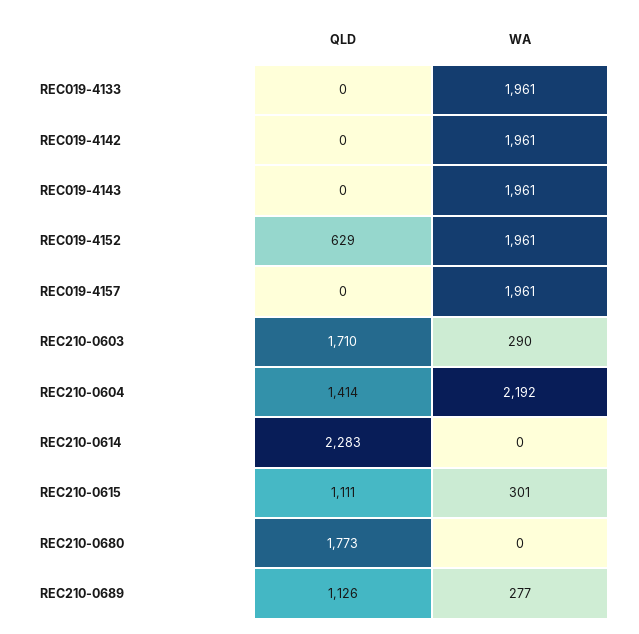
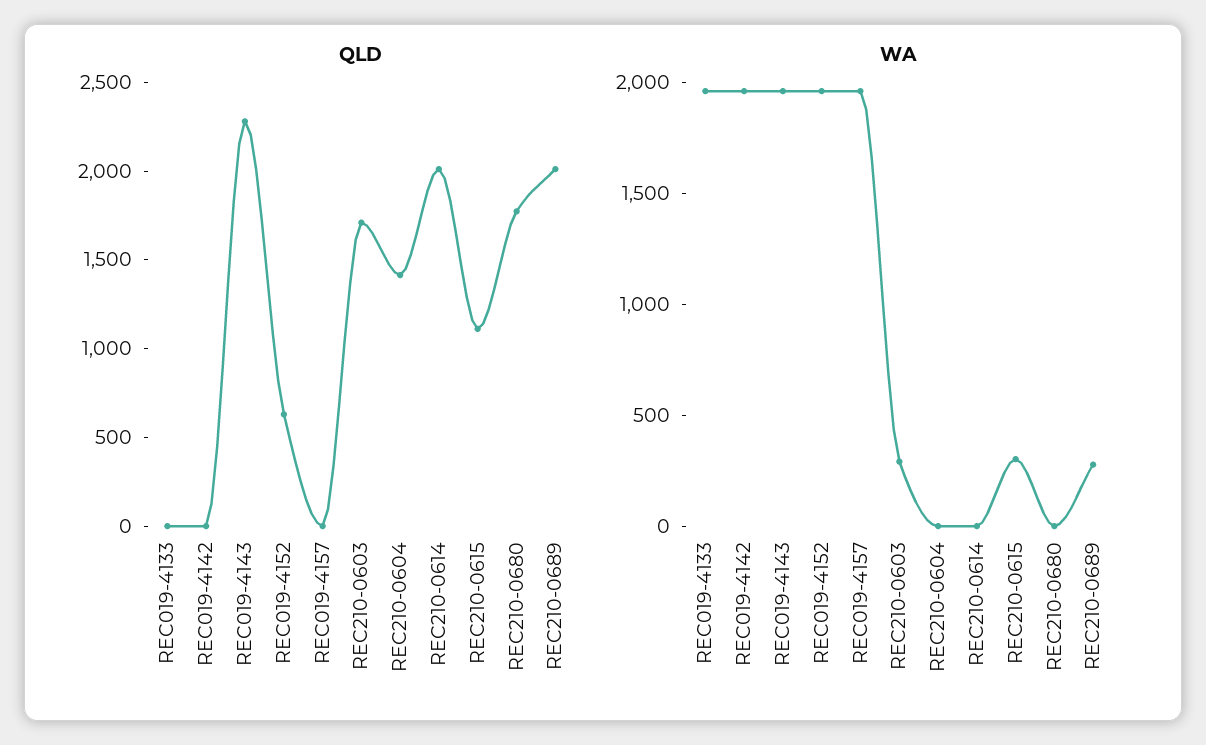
  {
    "QLD": {
      "REC019-4133": 0,
      "REC019-4142": 0,
-     "REC019-4143": 0,
+     "REC019-4143": 2300,
      "REC019-4152": 629,
      "REC019-4157": 0,
      "REC210-0603": 1710,
      "REC210-0604": 1414,
-     "REC210-0614": 2283,
+     "REC210-0614": 2000,
      "REC210-0615": 1111,
      "REC210-0680": 1773,
-     "REC210-0689": 1126
+     "REC210-0689": 2000
    },
    "WA": {
      "REC019-4133": 1961,
      "REC019-4142": 1961,
      "REC019-4143": 1961,
      "REC019-4152": 1961,
      "REC019-4157": 1961,
      "REC210-0603": 290,
-     "REC210-0604": 2192,
+     "REC210-0604": 0,
      "REC210-0614": 0,
      "REC210-0615": 301,
      "REC210-0680": 0,
      "REC210-0689": 277
    }
  }

